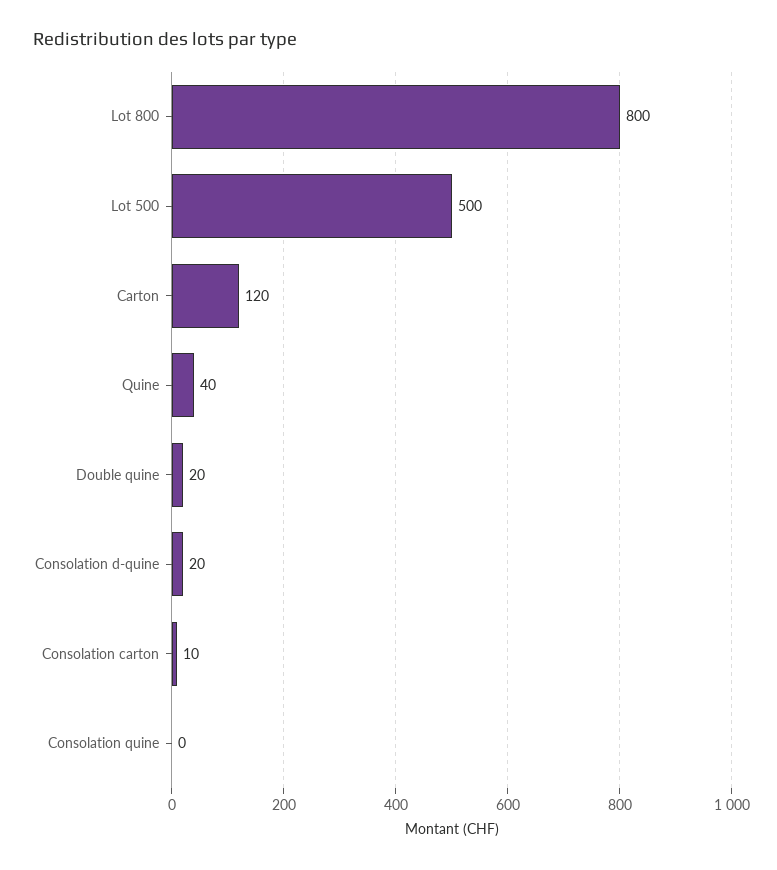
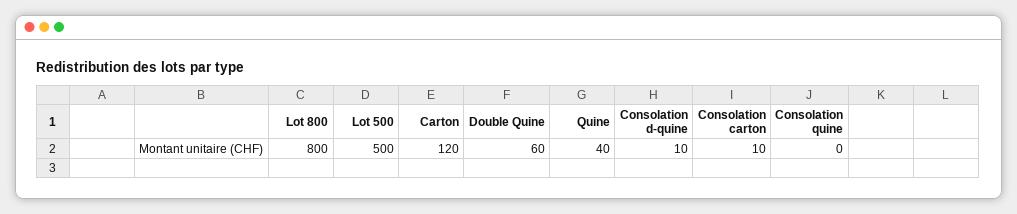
  {
    "Lot 800": 800,
    "Lot 500": 500,
    "Carton": 120,
    "Quine": 40,
-   "Double quine": 20,
+   "Double quine": 60,
-   "Consolation d-quine": 20,
+   "Consolation d-quine": 10,
    "Consolation carton": 10,
    "Consolation quine": 0
  }

